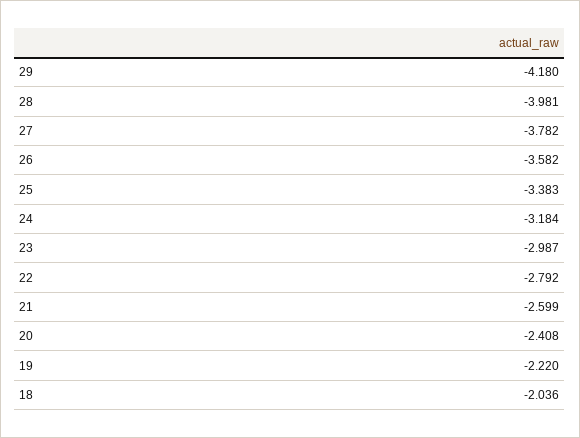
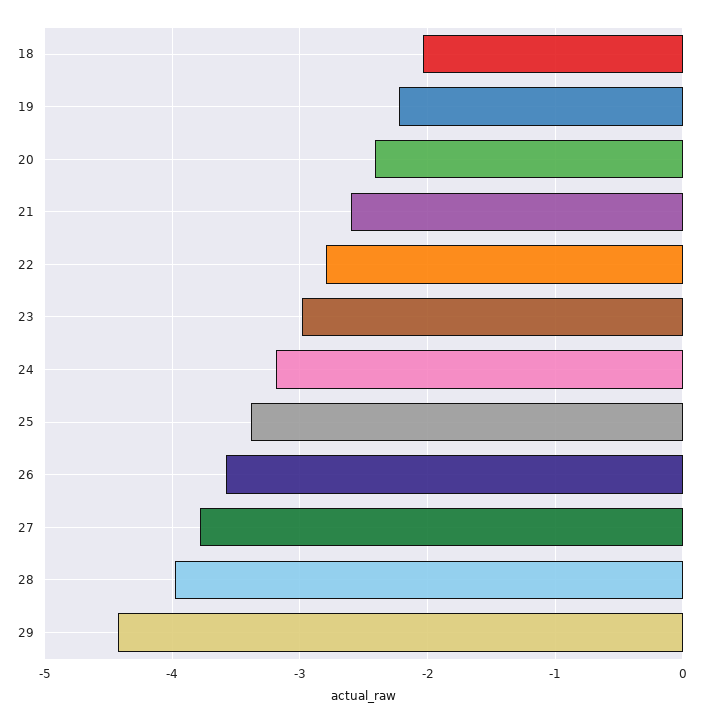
  {
-   "29": -4.18,
+   "29": -4.4,
    "28": -3.981,
    "27": -3.782,
    "26": -3.582,
    "25": -3.383,
    "24": -3.184,
    "23": -2.987,
    "22": -2.792,
    "21": -2.599,
    "20": -2.408,
    "19": -2.22,
    "18": -2.036
  }

